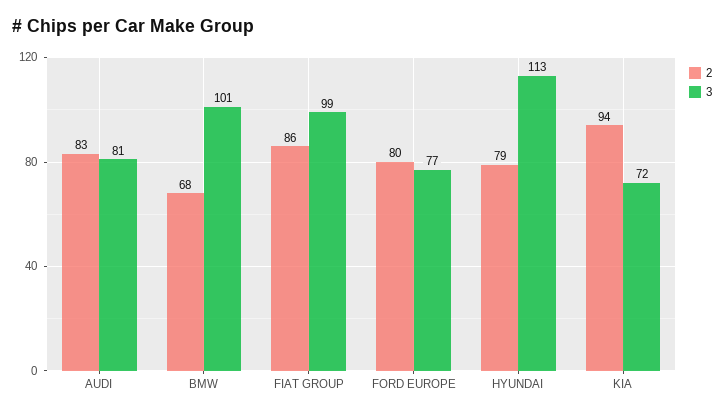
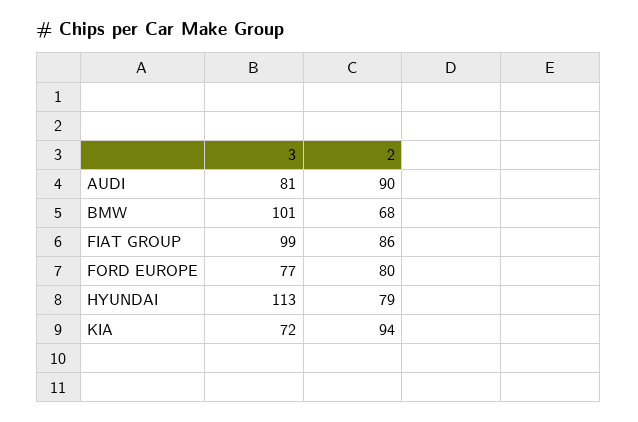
  {
    "2": {
-     "AUDI": 83,
+     "AUDI": 90,
      "BMW": 68,
      "FIAT GROUP": 86,
      "FORD EUROPE": 80,
      "HYUNDAI": 79,
      "KIA": 94
    },
    "3": {
      "AUDI": 81,
      "BMW": 101,
      "FIAT GROUP": 99,
      "FORD EUROPE": 77,
      "HYUNDAI": 113,
      "KIA": 72
    }
  }

